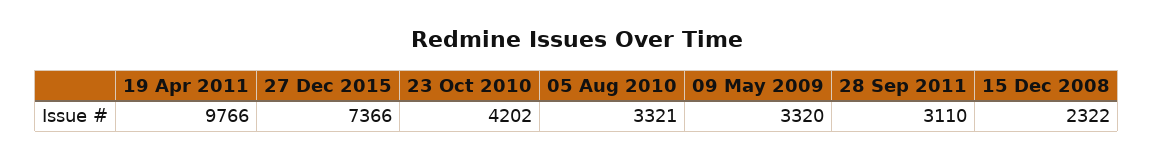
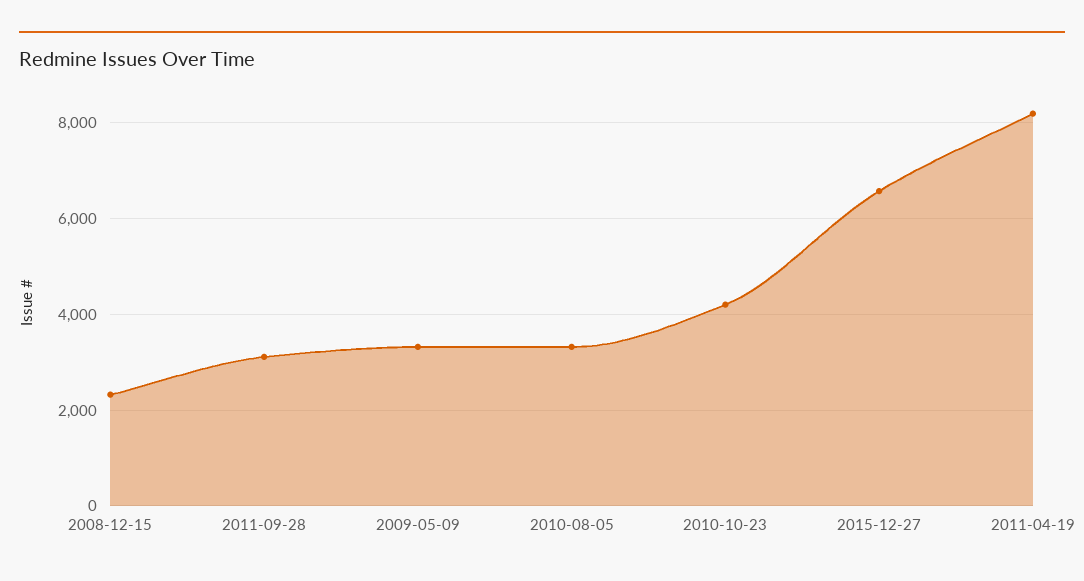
  {
-   "19 Apr 2011": 9766,
+   "19 Apr 2011": 8200,
-   "27 Dec 2015": 7366,
+   "27 Dec 2015": 6600,
    "23 Oct 2010": 4202,
    "05 Aug 2010": 3321,
    "09 May 2009": 3320,
    "28 Sep 2011": 3110,
    "15 Dec 2008": 2322
  }

